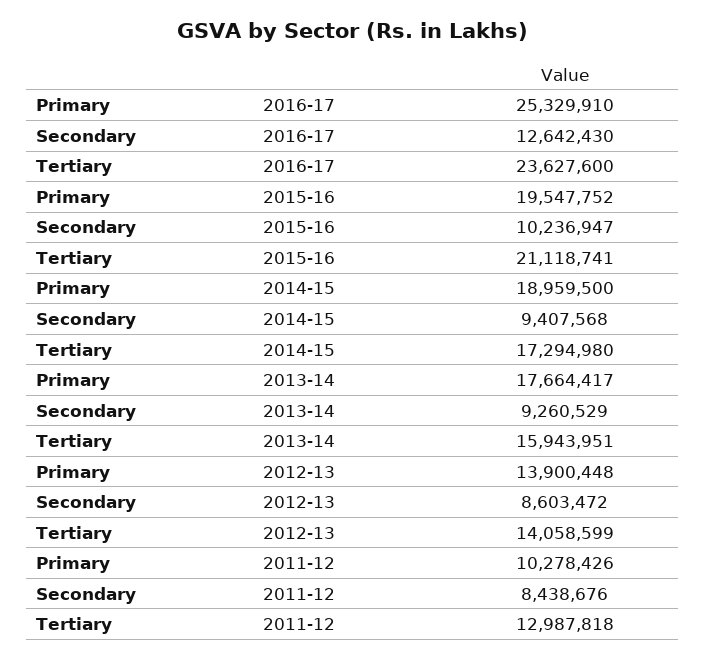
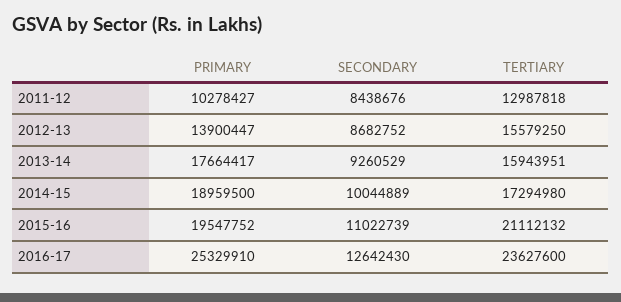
  {
    "Primary": {
      "2016-17": 25329910,
      "2015-16": 19547752,
      "2014-15": 18959500,
      "2013-14": 17664417,
-     "2012-13": 13900448,
+     "2012-13": 13900447,
-     "2011-12": 10278426
+     "2011-12": 10278427
    },
    "Secondary": {
      "2016-17": 12642430,
-     "2015-16": 10236947,
+     "2015-16": 11022739,
-     "2014-15": 9407568,
+     "2014-15": 10044889,
      "2013-14": 9260529,
-     "2012-13": 8603472,
+     "2012-13": 8682752,
      "2011-12": 8438676
    },
    "Tertiary": {
      "2016-17": 23627600,
-     "2015-16": 21118741,
+     "2015-16": 21112132,
      "2014-15": 17294980,
      "2013-14": 15943951,
-     "2012-13": 14058599,
+     "2012-13": 15579250,
      "2011-12": 12987818
    }
  }

